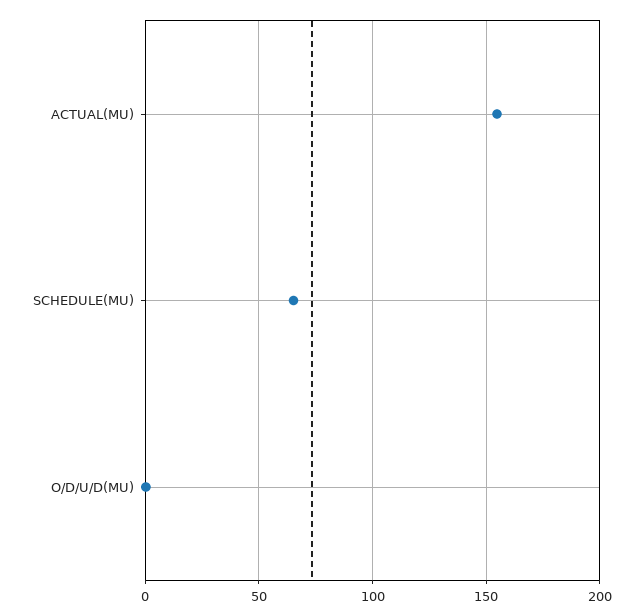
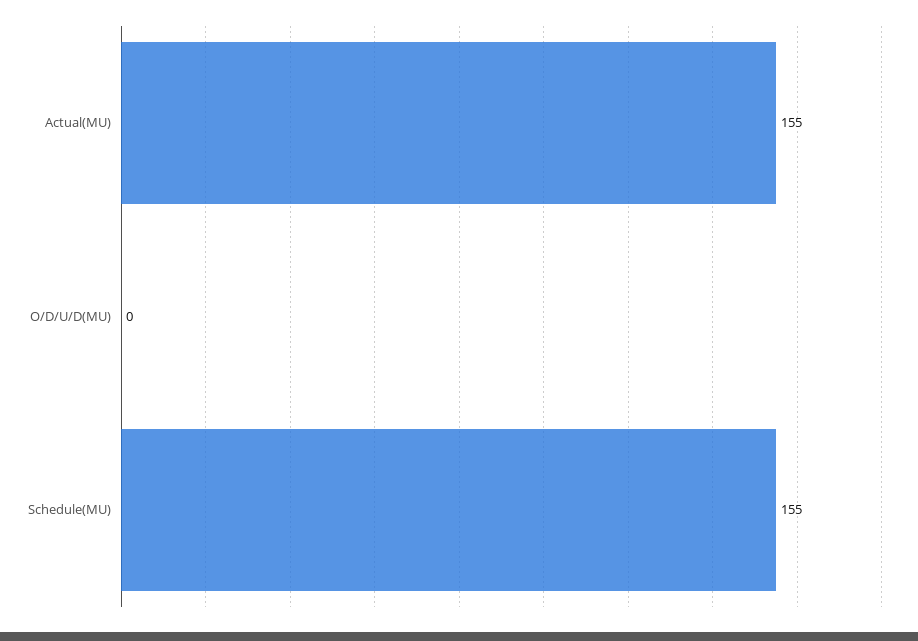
  {
    "ACTUAL(MU)": 155,
-   "SCHEDULE(MU)": 65,
+   "SCHEDULE(MU)": 155,
    "O/D/U/D(MU)": 0
  }

